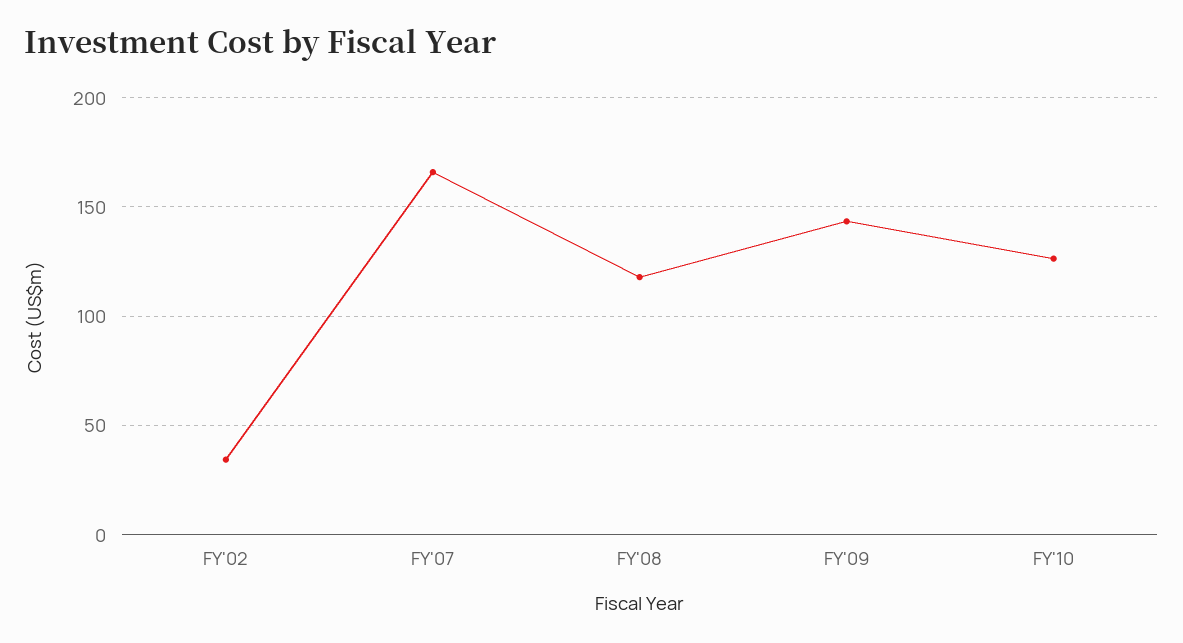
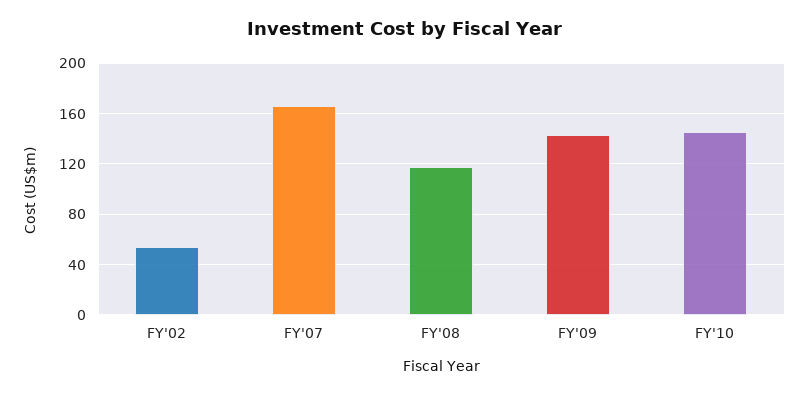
  {
-   "FY'02": 35,
+   "FY'02": 55,
    "FY'07": 165,
    "FY'08": 120,
    "FY'09": 145,
-   "FY'10": 125
+   "FY'10": 145
  }

